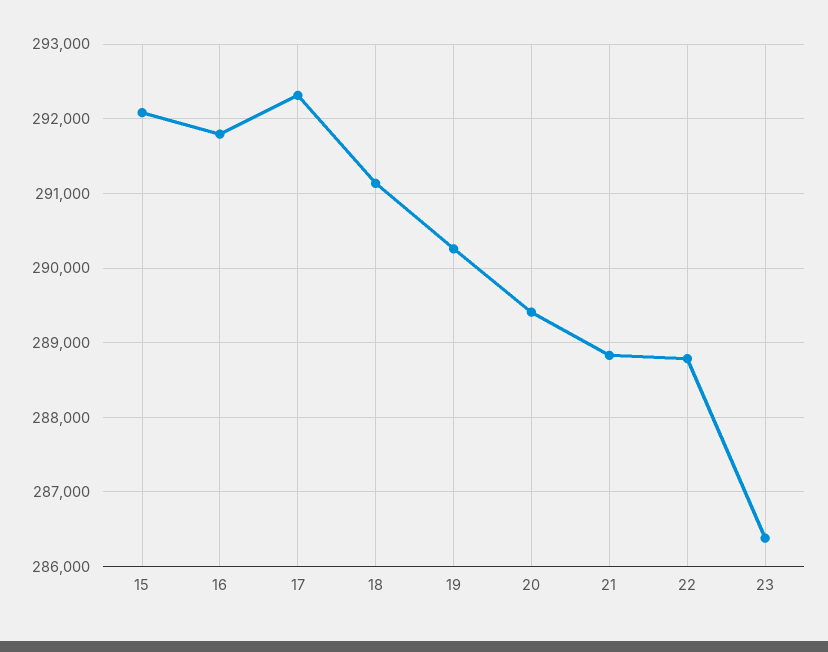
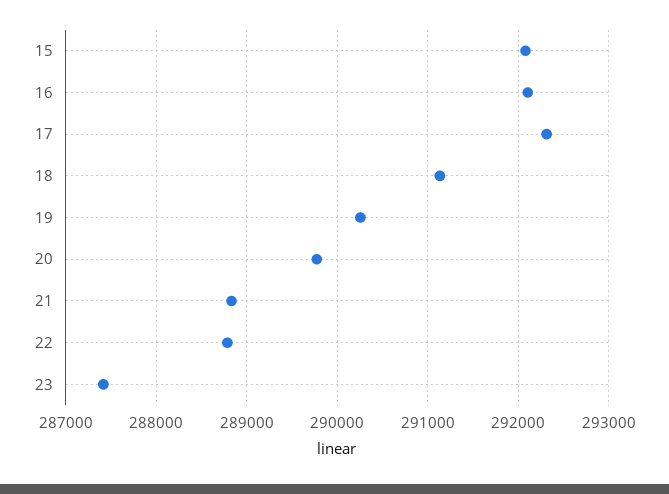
  {
    "15": 292100,
-   "16": 291800,
+   "16": 292100,
    "17": 292300,
    "18": 291100,
    "19": 290300,
-   "20": 289400,
+   "20": 289800,
    "21": 288800,
    "22": 288800,
-   "23": 286400
+   "23": 287400
  }

